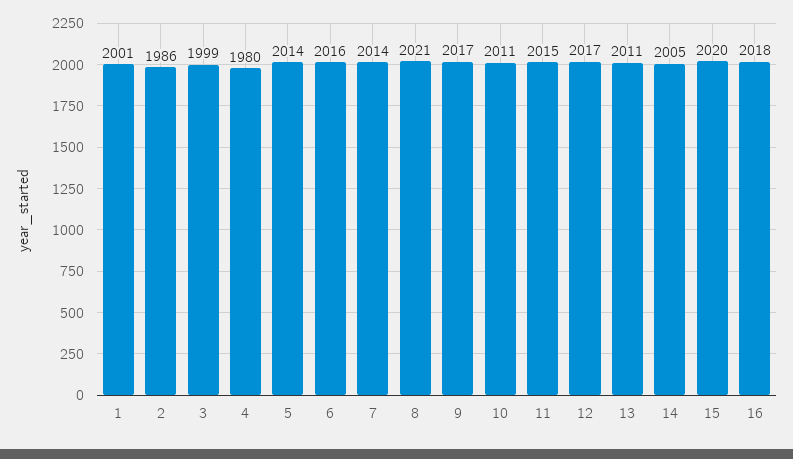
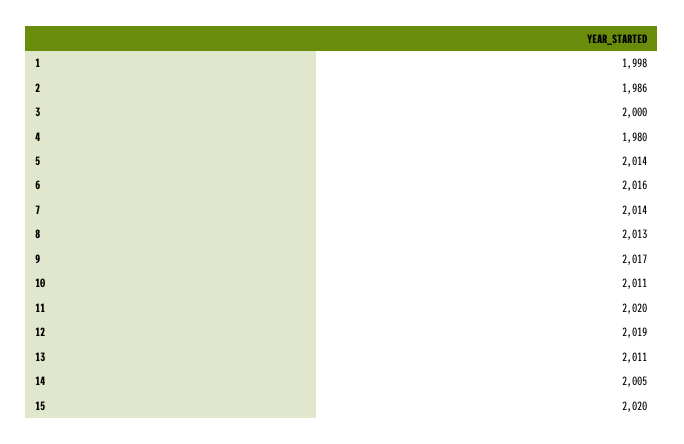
  {
-   "1": 2001,
+   "1": 1998,
    "2": 1986,
-   "3": 1999,
+   "3": 2000,
    "4": 1980,
    "5": 2014,
    "6": 2016,
    "7": 2014,
-   "8": 2021,
+   "8": 2013,
    "9": 2017,
    "10": 2011,
-   "11": 2015,
+   "11": 2020,
-   "12": 2017,
+   "12": 2019,
    "13": 2011,
    "14": 2005,
-   "15": 2020,
+   "15": 2020
-   "16": 2018
  }

